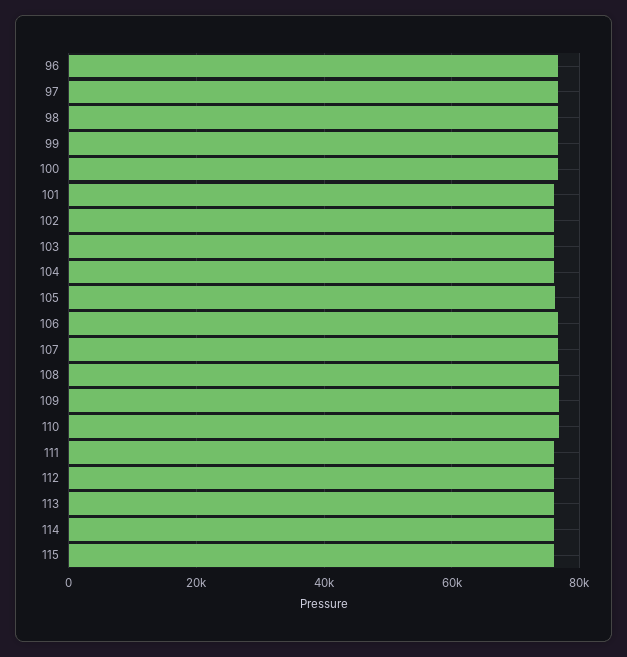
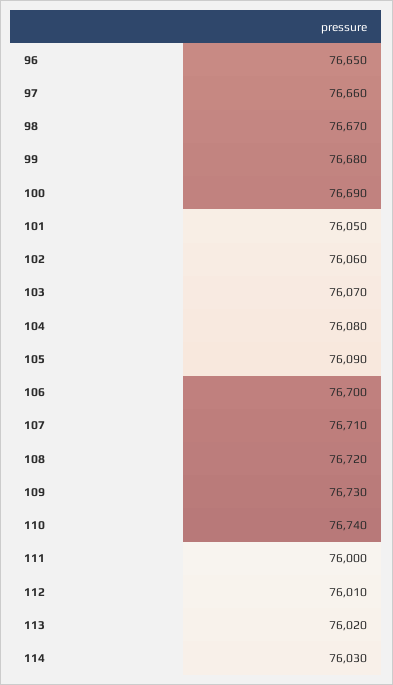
  {
    "96": 76650,
    "97": 76660,
    "98": 76670,
    "99": 76680,
    "100": 76690,
    "101": 76050,
    "102": 76060,
    "103": 76070,
    "104": 76080,
    "105": 76090,
    "106": 76700,
    "107": 76710,
    "108": 76720,
    "109": 76730,
    "110": 76740,
    "111": 76000,
    "112": 76010,
    "113": 76020,
-   "114": 76030,
+   "114": 76030
-   "115": 76000
  }

